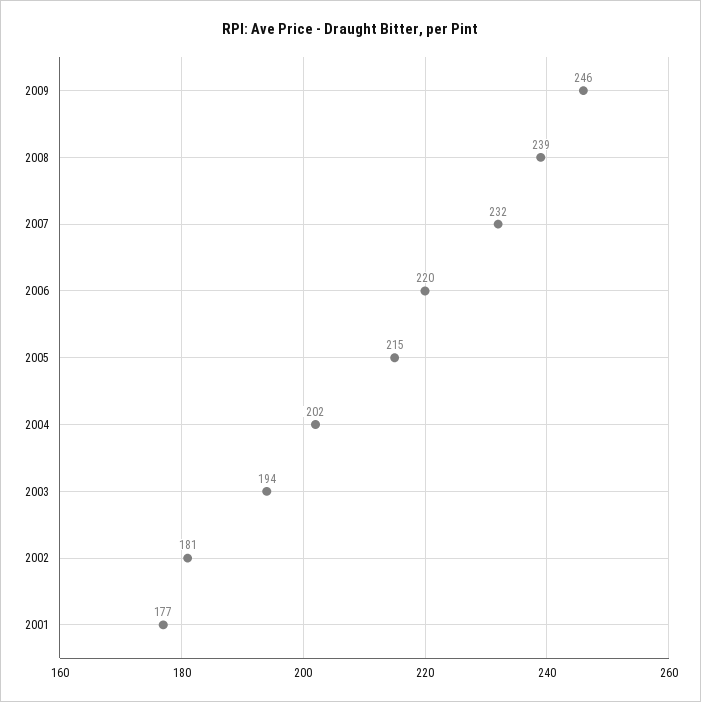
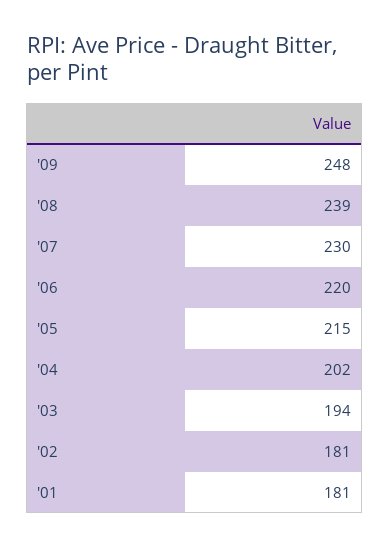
  {
-   "2009": 246,
+   "2009": 248,
    "2008": 239,
-   "2007": 232,
+   "2007": 230,
    "2006": 220,
    "2005": 215,
    "2004": 202,
    "2003": 194,
    "2002": 181,
-   "2001": 177
+   "2001": 181
  }

